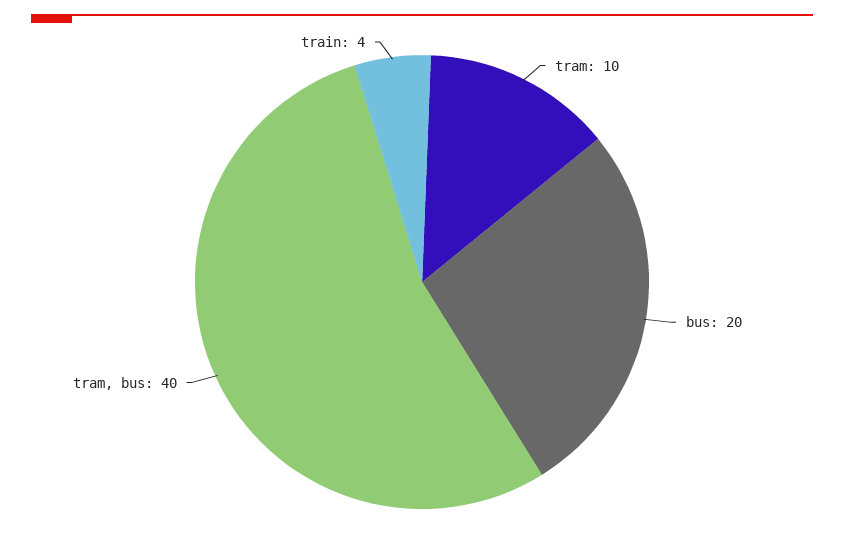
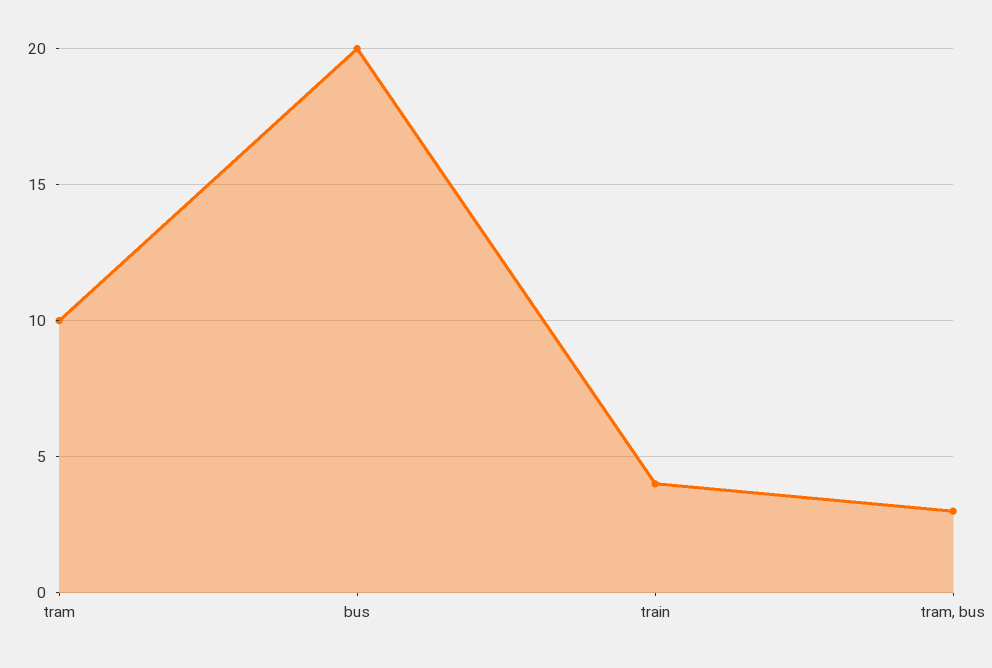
  {
    "tram": 10,
    "bus": 20,
-   "tram, bus": 40,
+   "tram, bus": 3,
    "train": 4
  }

